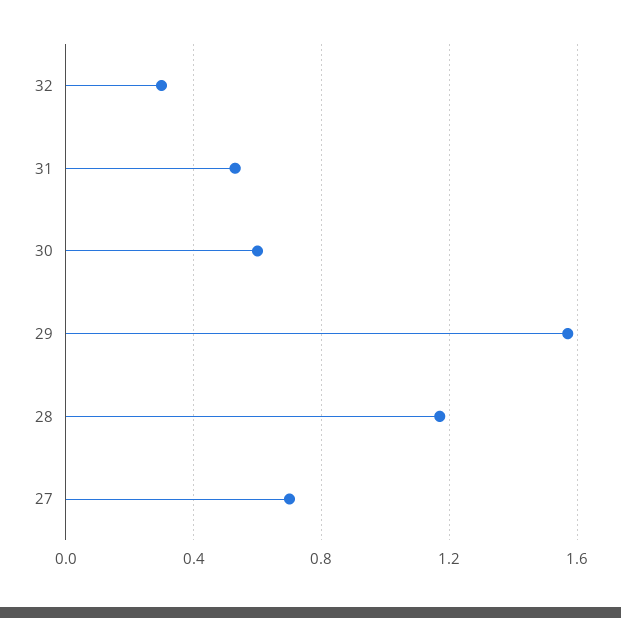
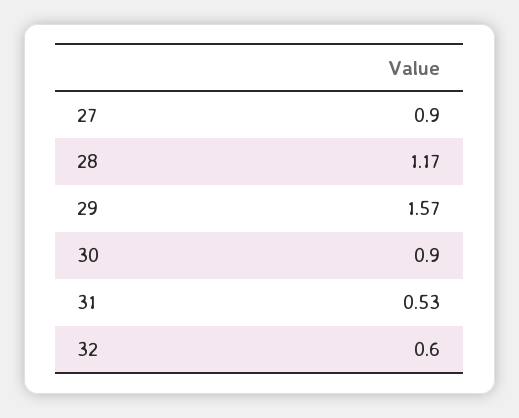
  {
-   "32": 0.3,
+   "32": 0.6,
    "31": 0.53,
-   "30": 0.6,
+   "30": 0.9,
    "29": 1.57,
    "28": 1.17,
-   "27": 0.7
+   "27": 0.9
  }

